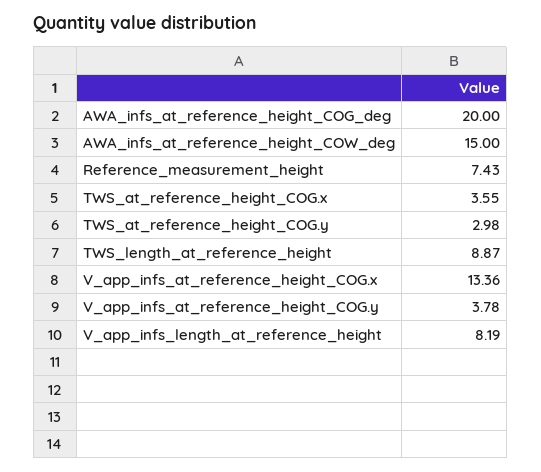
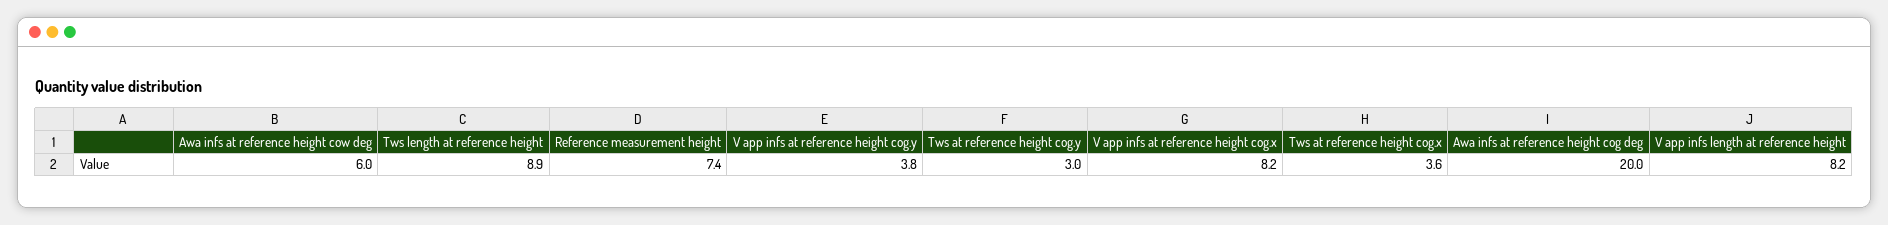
  {
    "AWA_infs_at_reference_height_COG_deg": 20,
-   "AWA_infs_at_reference_height_COW_deg": 15,
+   "AWA_infs_at_reference_height_COW_deg": 6,
    "Reference_measurement_height": 7.43,
    "TWS_at_reference_height_COG.x": 3.55,
    "TWS_at_reference_height_COG.y": 2.98,
    "TWS_length_at_reference_height": 8.87,
-   "V_app_infs_at_reference_height_COG.x": 13.36,
+   "V_app_infs_at_reference_height_COG.x": 8.2,
    "V_app_infs_at_reference_height_COG.y": 3.78,
    "V_app_infs_length_at_reference_height": 8.19
  }

